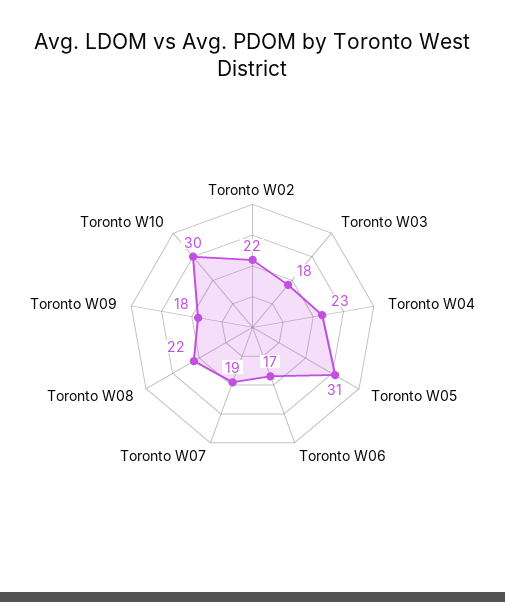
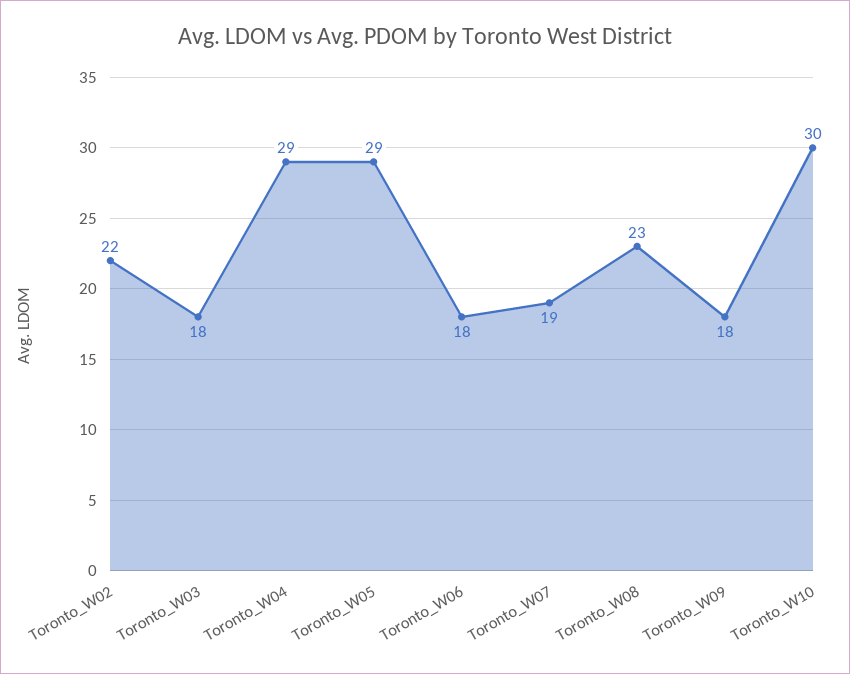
  {
    "Toronto W02": 22,
    "Toronto W03": 18,
-   "Toronto W04": 23,
+   "Toronto W04": 29,
-   "Toronto W05": 31,
+   "Toronto W05": 29,
-   "Toronto W06": 17,
+   "Toronto W06": 18,
    "Toronto W07": 19,
-   "Toronto W08": 22,
+   "Toronto W08": 23,
    "Toronto W09": 18,
    "Toronto W10": 30
  }

